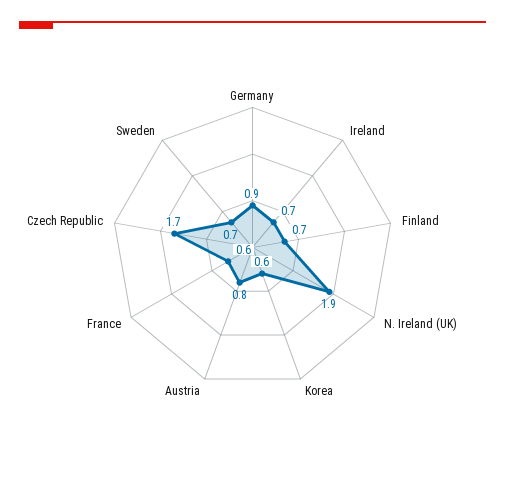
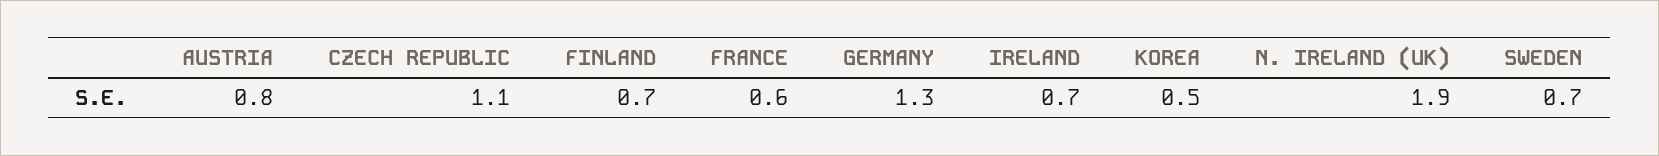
  {
-   "Germany": 0.9,
+   "Germany": 1.3,
    "Ireland": 0.7,
    "Finland": 0.7,
    "N. Ireland (UK)": 1.9,
-   "Korea": 0.6,
+   "Korea": 0.5,
    "Austria": 0.8,
    "France": 0.6,
-   "Czech Republic": 1.7,
+   "Czech Republic": 1.1,
    "Sweden": 0.7
  }

